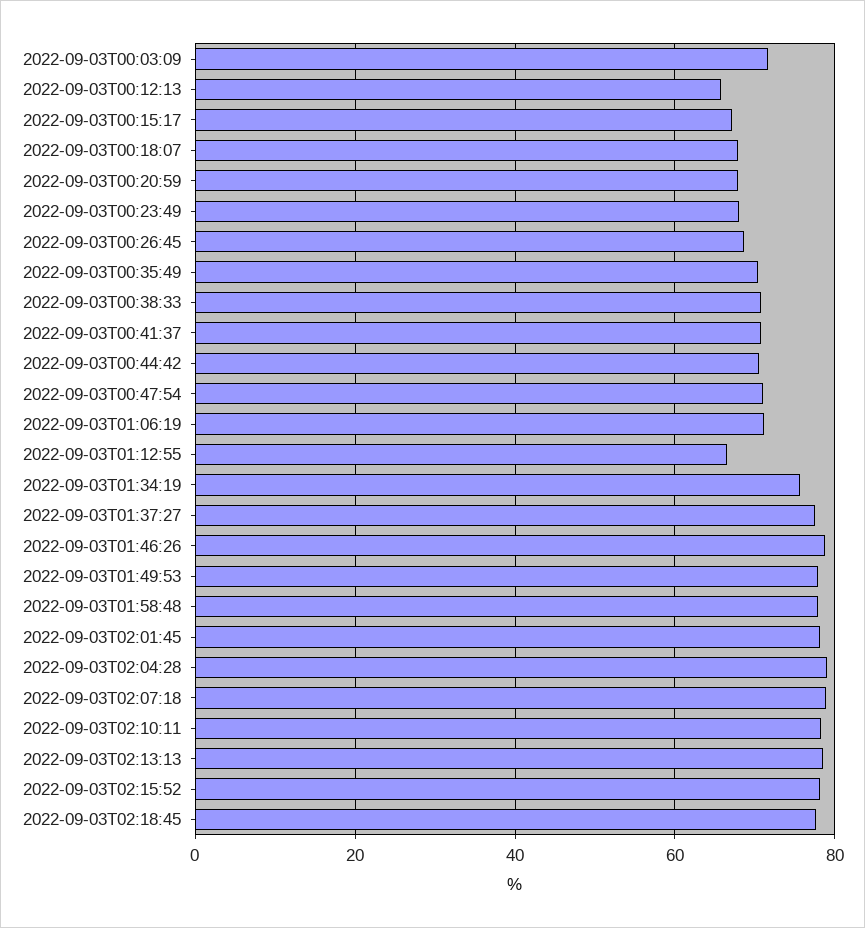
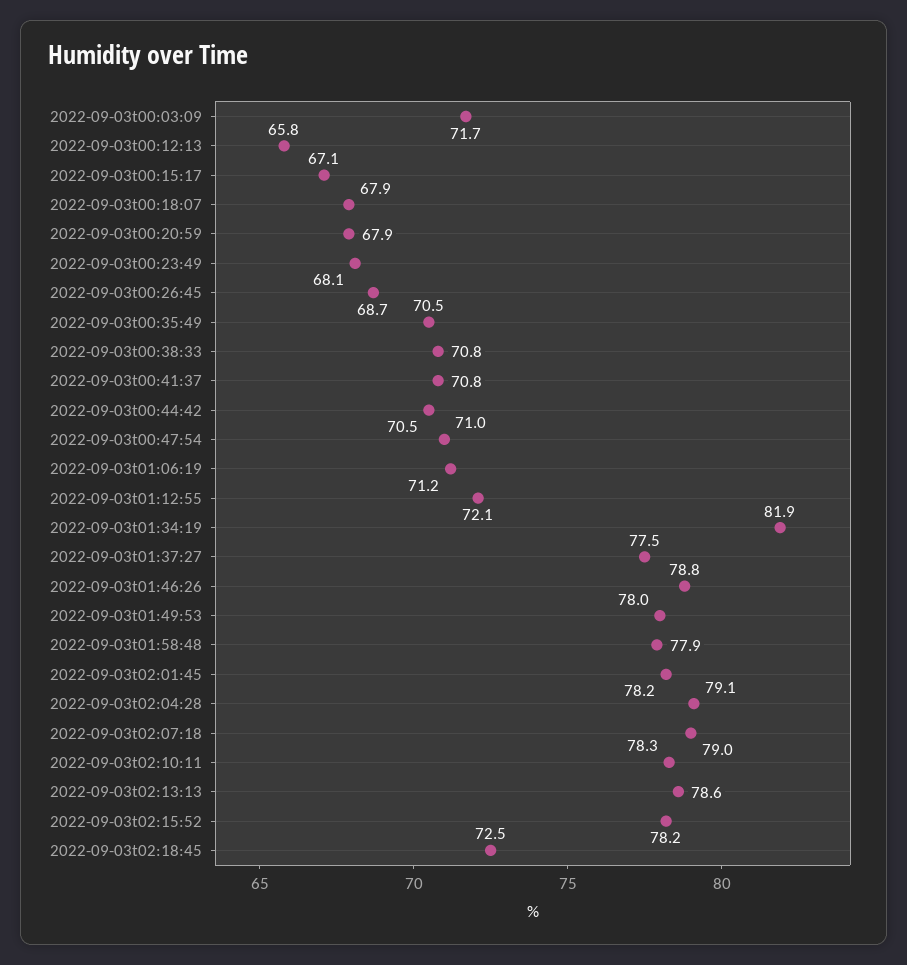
  {
    "2022-09-03T00:03:09": 71.7,
    "2022-09-03T00:12:13": 65.8,
    "2022-09-03T00:15:17": 67.1,
    "2022-09-03T00:18:07": 67.9,
    "2022-09-03T00:20:59": 67.9,
    "2022-09-03T00:23:49": 68.1,
    "2022-09-03T00:26:45": 68.7,
    "2022-09-03T00:35:49": 70.5,
    "2022-09-03T00:38:33": 70.8,
    "2022-09-03T00:41:37": 70.8,
    "2022-09-03T00:44:42": 70.5,
    "2022-09-03T00:47:54": 71,
    "2022-09-03T01:06:19": 71.2,
-   "2022-09-03T01:12:55": 66,
+   "2022-09-03T01:12:55": 72.1,
-   "2022-09-03T01:34:19": 76,
+   "2022-09-03T01:34:19": 81.9,
    "2022-09-03T01:37:27": 77.5,
    "2022-09-03T01:46:26": 78.8,
    "2022-09-03T01:49:53": 78,
    "2022-09-03T01:58:48": 77.9,
    "2022-09-03T02:01:45": 78.2,
    "2022-09-03T02:04:28": 79.1,
    "2022-09-03T02:07:18": 79,
    "2022-09-03T02:10:11": 78.3,
    "2022-09-03T02:13:13": 78.6,
    "2022-09-03T02:15:52": 78.2,
-   "2022-09-03T02:18:45": 78
+   "2022-09-03T02:18:45": 72.5
  }

